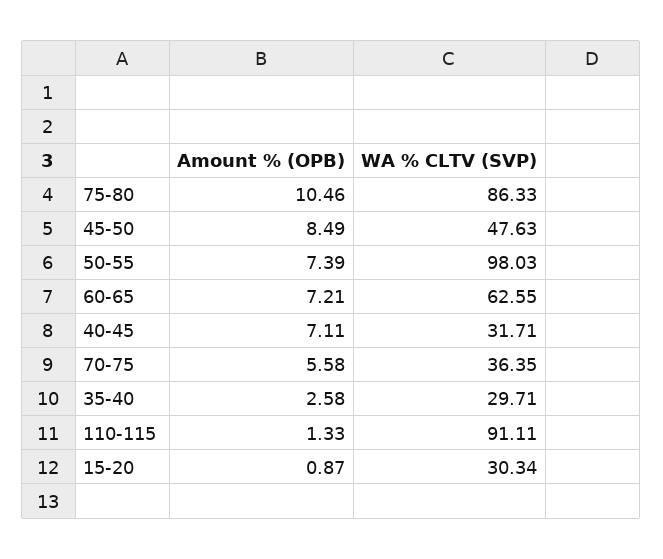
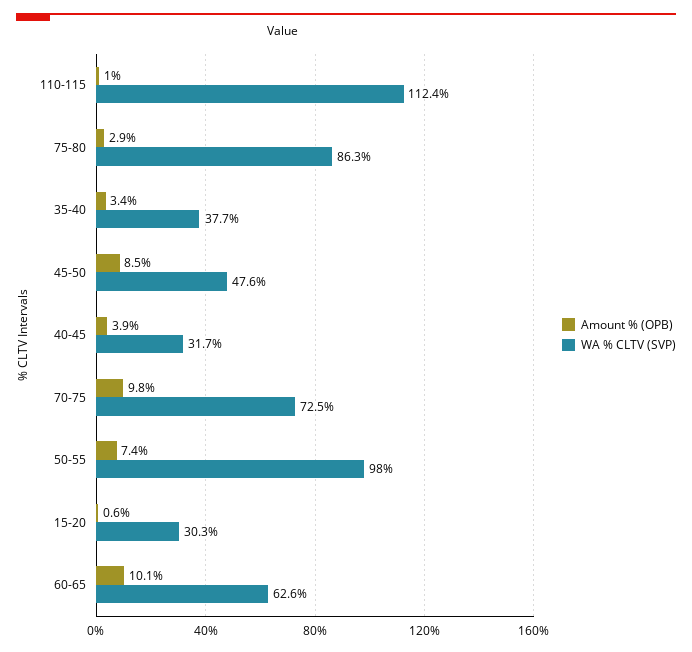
  {
    "Amount % (OPB)": {
-     "75-80": 10.46,
+     "75-80": 2.9,
      "45-50": 8.49,
      "50-55": 7.39,
-     "60-65": 7.21,
+     "60-65": 10.1,
-     "40-45": 7.11,
+     "40-45": 3.9,
-     "70-75": 5.58,
+     "70-75": 9.8,
-     "35-40": 2.58,
+     "35-40": 3.4,
-     "110-115": 1.33,
+     "110-115": 1,
-     "15-20": 0.87
+     "15-20": 0.6
    },
    "WA % CLTV (SVP)": {
      "75-80": 86.33,
      "45-50": 47.63,
      "50-55": 98.03,
      "60-65": 62.55,
      "40-45": 31.71,
-     "70-75": 36.35,
+     "70-75": 72.5,
-     "35-40": 29.71,
+     "35-40": 37.7,
-     "110-115": 91.11,
+     "110-115": 112.4,
      "15-20": 30.34
    }
  }

